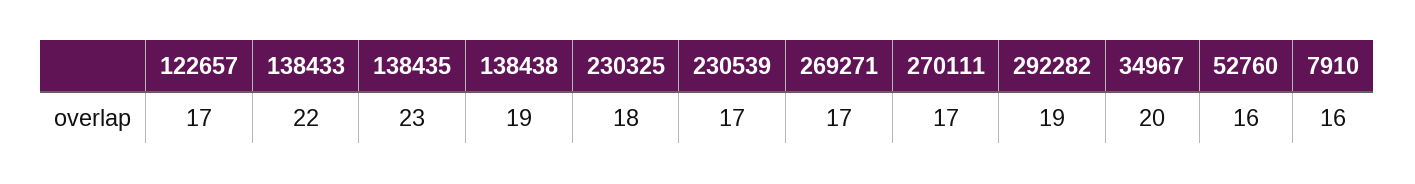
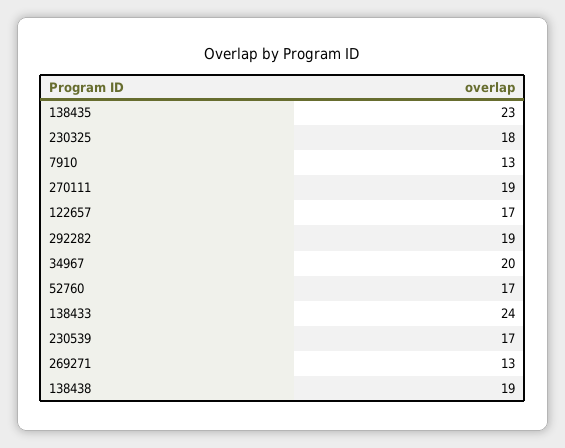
  {
    "122657": 17,
-   "138433": 22,
+   "138433": 24,
    "138435": 23,
    "138438": 19,
    "230325": 18,
    "230539": 17,
-   "269271": 17,
+   "269271": 13,
-   "270111": 17,
+   "270111": 19,
    "292282": 19,
    "34967": 20,
-   "52760": 16,
+   "52760": 17,
-   "7910": 16
+   "7910": 13
  }

